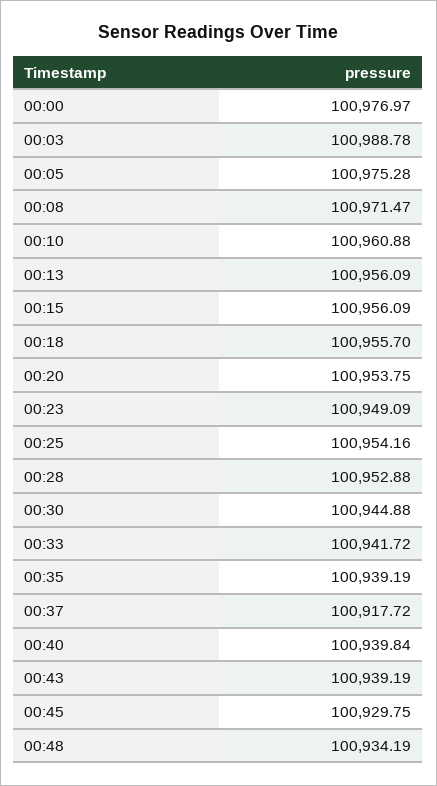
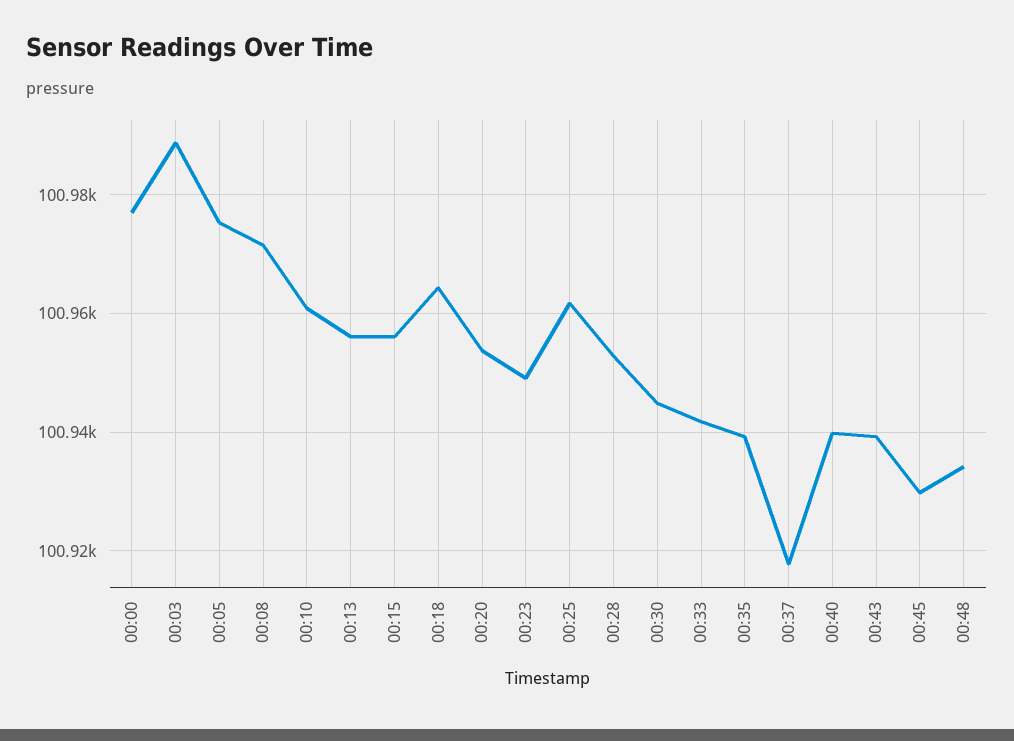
  {
    "00:00": 100976.97,
    "00:03": 100988.78,
    "00:05": 100975.28,
    "00:08": 100971.47,
    "00:10": 100960.88,
    "00:13": 100956.09,
    "00:15": 100956.09,
-   "00:18": 100955.7,
+   "00:18": 100964,
    "00:20": 100953.75,
    "00:23": 100949.09,
-   "00:25": 100954.16,
+   "00:25": 100962,
    "00:28": 100952.88,
    "00:30": 100944.88,
    "00:33": 100941.72,
    "00:35": 100939.19,
    "00:37": 100917.72,
    "00:40": 100939.84,
    "00:43": 100939.19,
    "00:45": 100929.75,
    "00:48": 100934.19
  }

